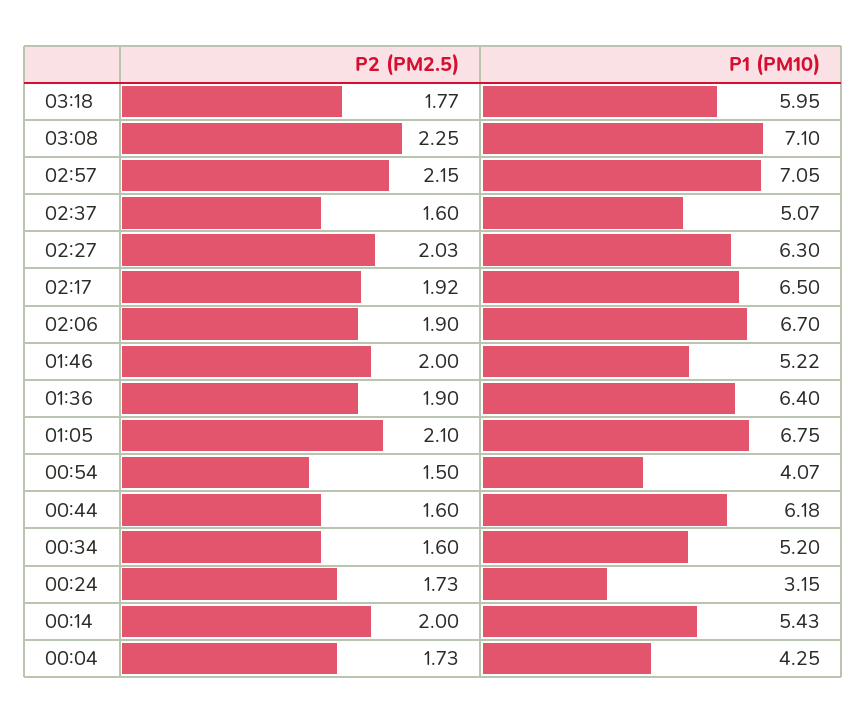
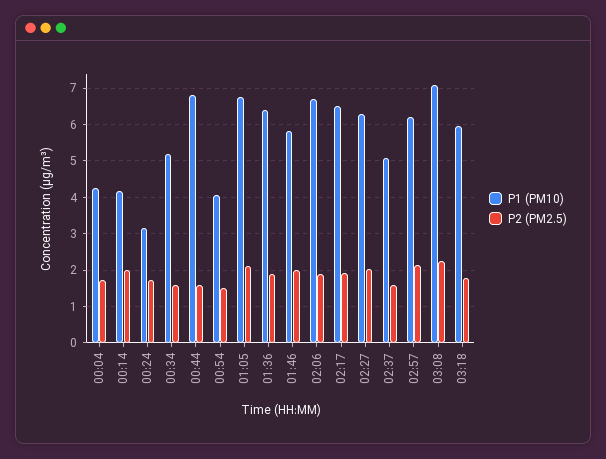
  {
    "P2 (PM2.5)": {
      "03:18": 1.77,
      "03:08": 2.25,
      "02:57": 2.15,
      "02:37": 1.6,
      "02:27": 2.03,
      "02:17": 1.92,
      "02:06": 1.9,
      "01:46": 2,
      "01:36": 1.9,
      "01:05": 2.1,
      "00:54": 1.5,
      "00:44": 1.6,
      "00:34": 1.6,
      "00:24": 1.73,
      "00:14": 2,
      "00:04": 1.73
    },
    "P1 (PM10)": {
      "03:18": 5.95,
      "03:08": 7.1,
-     "02:57": 7.05,
+     "02:57": 6.2,
      "02:37": 5.07,
      "02:27": 6.3,
      "02:17": 6.5,
      "02:06": 6.7,
-     "01:46": 5.22,
+     "01:46": 5.8,
      "01:36": 6.4,
      "01:05": 6.75,
      "00:54": 4.07,
-     "00:44": 6.18,
+     "00:44": 6.8,
      "00:34": 5.2,
      "00:24": 3.15,
-     "00:14": 5.43,
+     "00:14": 4.2,
      "00:04": 4.25
    }
  }

